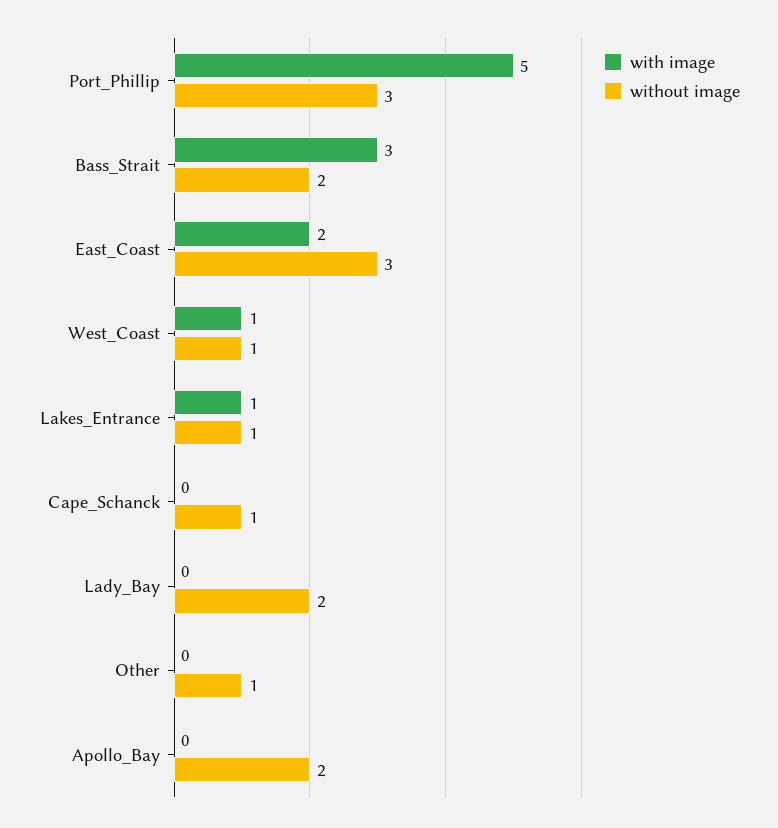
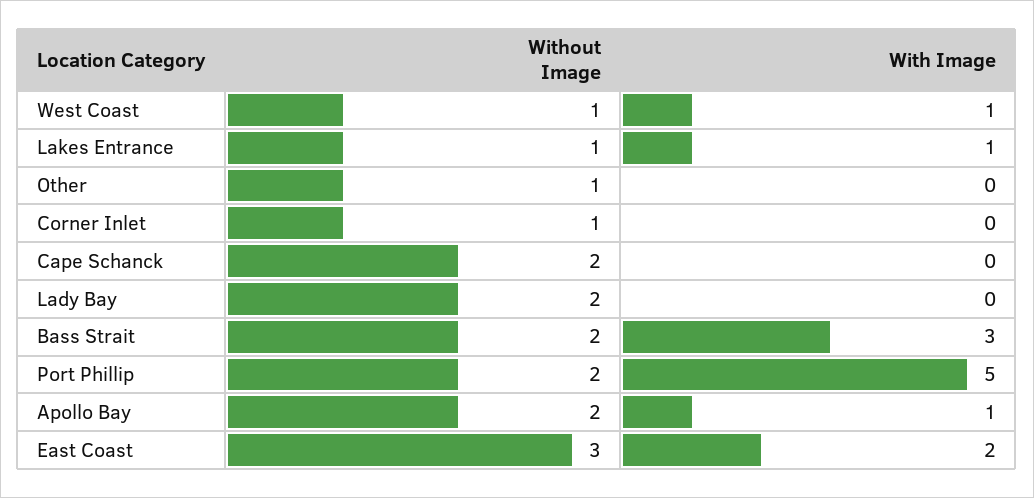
  {
    "with image": {
      "Port_Phillip": 5,
      "Bass_Strait": 3,
      "East_Coast": 2,
      "West_Coast": 1,
      "Lakes_Entrance": 1,
      "Cape_Schanck": 0,
      "Lady_Bay": 0,
      "Other": 0,
-     "Apollo_Bay": 0
+     "Apollo_Bay": 1,
+     "Corner Inlet": 0
    },
    "without image": {
-     "Port_Phillip": 3,
+     "Port_Phillip": 2,
      "Bass_Strait": 2,
      "East_Coast": 3,
      "West_Coast": 1,
      "Lakes_Entrance": 1,
-     "Cape_Schanck": 1,
+     "Cape_Schanck": 2,
      "Lady_Bay": 2,
      "Other": 1,
-     "Apollo_Bay": 2
+     "Apollo_Bay": 2,
+     "Corner Inlet": 1
    }
  }

